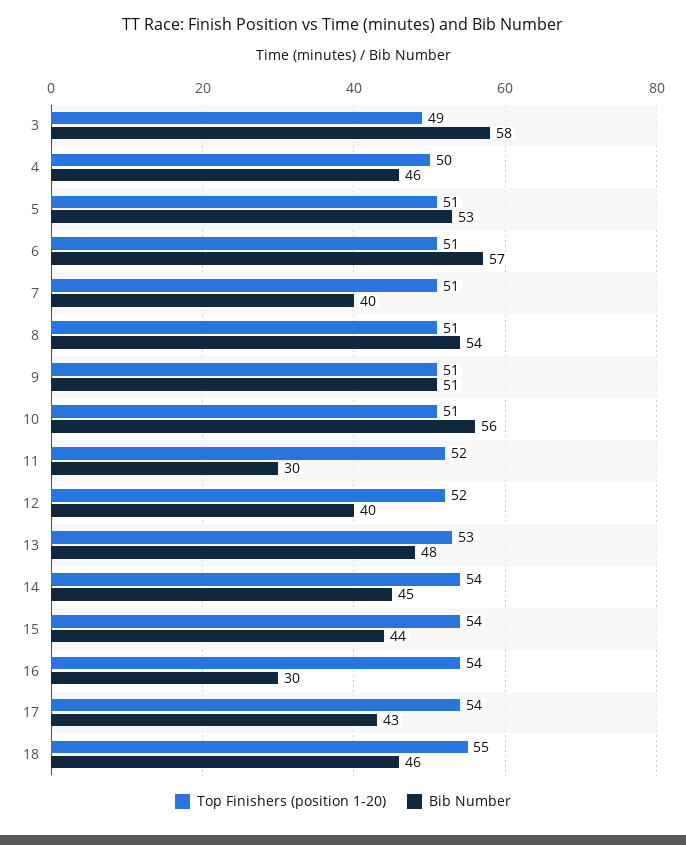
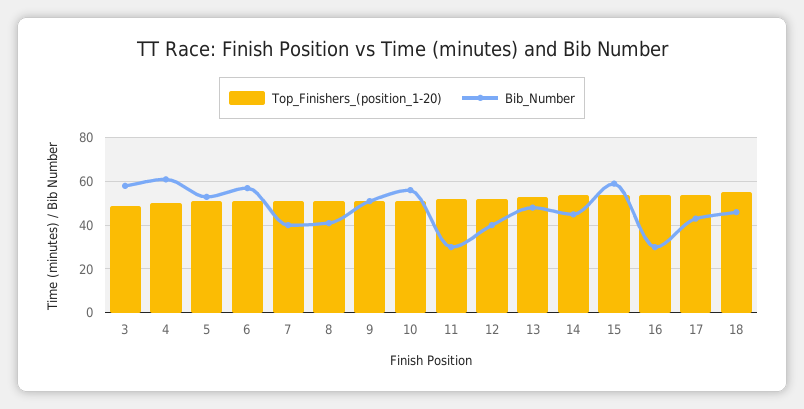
  {
    "Top Finishers (position 1-20)": {
      "3": 49,
      "4": 50,
      "5": 51,
      "6": 51,
      "7": 51,
      "8": 51,
      "9": 51,
      "10": 51,
      "11": 52,
      "12": 52,
      "13": 53,
      "14": 54,
      "15": 54,
      "16": 54,
      "17": 54,
      "18": 55
    },
    "Bib Number": {
      "3": 58,
-     "4": 46,
+     "4": 60,
      "5": 53,
      "6": 57,
      "7": 40,
-     "8": 54,
+     "8": 40,
      "9": 51,
      "10": 56,
      "11": 30,
      "12": 40,
      "13": 48,
      "14": 45,
-     "15": 44,
+     "15": 60,
      "16": 30,
      "17": 43,
      "18": 46
    }
  }

